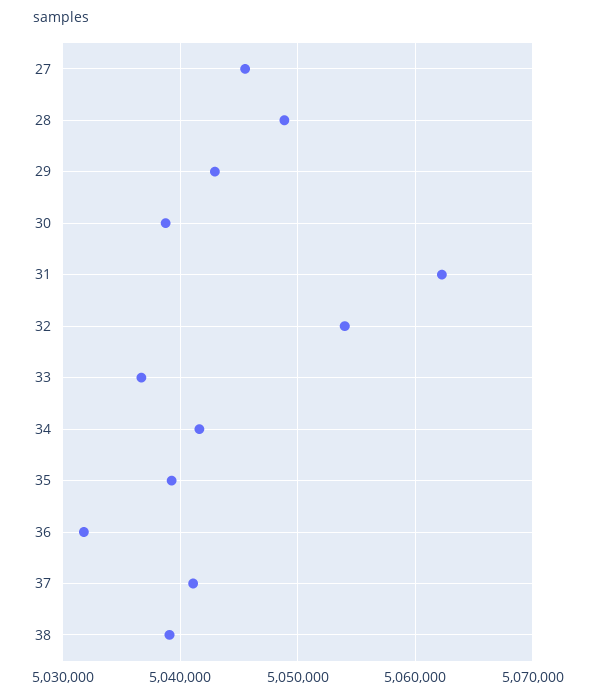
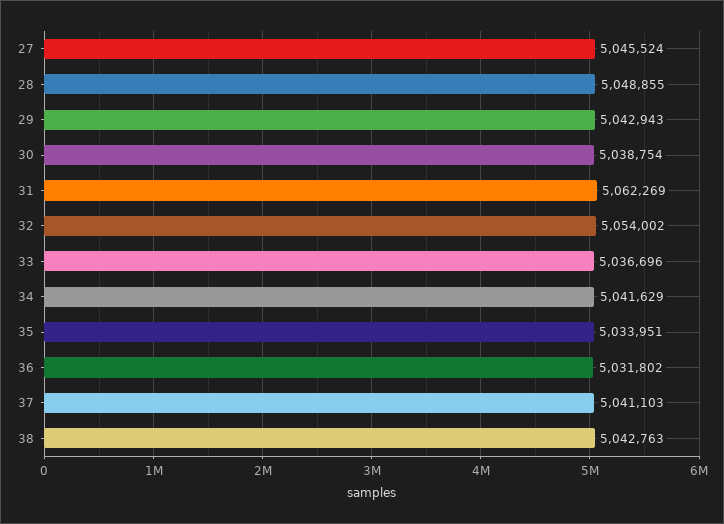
  {
    "27": 5045524,
    "28": 5048855,
    "29": 5042943,
    "30": 5038754,
    "31": 5062269,
    "32": 5054002,
    "33": 5036696,
    "34": 5041629,
-   "35": 5039000,
+   "35": 5033951,
    "36": 5031802,
    "37": 5041103,
-   "38": 5039000
+   "38": 5042763
  }

